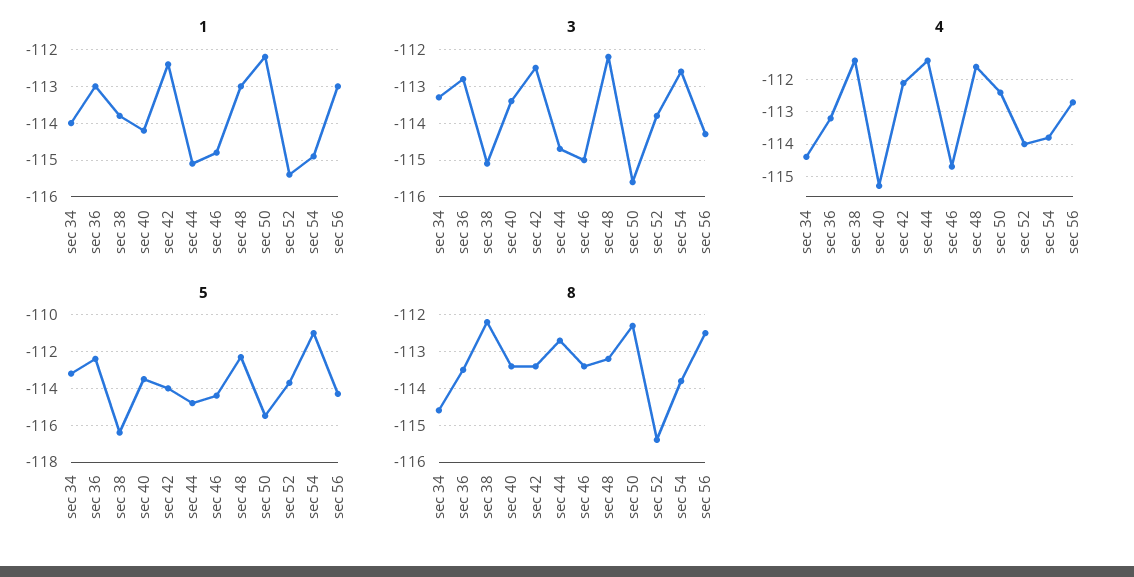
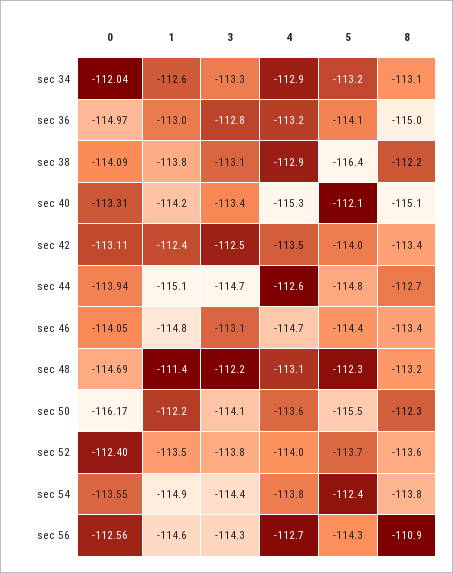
  {
    "1": {
-     "sec 34": -114,
+     "sec 34": -112.6,
      "sec 36": -113,
      "sec 38": -113.8,
      "sec 40": -114.2,
      "sec 42": -112.4,
      "sec 44": -115.1,
      "sec 46": -114.8,
-     "sec 48": -113,
+     "sec 48": -111.4,
      "sec 50": -112.2,
-     "sec 52": -115.5,
+     "sec 52": -113.5,
      "sec 54": -114.9,
-     "sec 56": -113
+     "sec 56": -114.6
    },
    "3": {
      "sec 34": -113.3,
      "sec 36": -112.8,
-     "sec 38": -115,
+     "sec 38": -113.1,
      "sec 40": -113.4,
      "sec 42": -112.5,
      "sec 44": -114.7,
-     "sec 46": -115,
+     "sec 46": -113.1,
      "sec 48": -112.2,
-     "sec 50": -115.5,
+     "sec 50": -114.1,
      "sec 52": -113.8,
-     "sec 54": -112.5,
+     "sec 54": -114.4,
      "sec 56": -114.3
    },
    "4": {
-     "sec 34": -114.5,
+     "sec 34": -112.9,
      "sec 36": -113.2,
-     "sec 38": -111.5,
+     "sec 38": -112.9,
      "sec 40": -115.3,
-     "sec 42": -112,
+     "sec 42": -113.5,
-     "sec 44": -111.5,
+     "sec 44": -112.6,
      "sec 46": -114.7,
-     "sec 48": -111.5,
+     "sec 48": -113.1,
-     "sec 50": -112.5,
+     "sec 50": -113.6,
      "sec 52": -114,
      "sec 54": -113.8,
      "sec 56": -112.7
    },
    "5": {
      "sec 34": -113.2,
-     "sec 36": -112.5,
+     "sec 36": -114.1,
      "sec 38": -116.4,
-     "sec 40": -113.5,
+     "sec 40": -112.1,
      "sec 42": -114,
      "sec 44": -114.8,
      "sec 46": -114.4,
      "sec 48": -112.3,
      "sec 50": -115.5,
      "sec 52": -113.7,
-     "sec 54": -111,
+     "sec 54": -112.4,
      "sec 56": -114.3
    },
    "8": {
-     "sec 34": -114.5,
+     "sec 34": -113.1,
-     "sec 36": -113.5,
+     "sec 36": -115,
      "sec 38": -112.2,
-     "sec 40": -113.5,
+     "sec 40": -115.1,
      "sec 42": -113.4,
      "sec 44": -112.7,
      "sec 46": -113.4,
      "sec 48": -113.2,
      "sec 50": -112.3,
-     "sec 52": -115.5,
+     "sec 52": -113.6,
      "sec 54": -113.8,
-     "sec 56": -112.5
+     "sec 56": -110.9
-   }
+   },
+   "0": {
+     "sec 34": -112.04,
+     "sec 36": -114.97,
+     "sec 38": -114.09,
+     "sec 40": -113.31,
+     "sec 42": -113.11,
+     "sec 44": -113.94,
+     "sec 46": -114.05,
+     "sec 48": -114.69,
+     "sec 50": -116.17,
+     "sec 52": -112.4,
+     "sec 54": -113.55,
+     "sec 56": -112.56
+   }
  }

